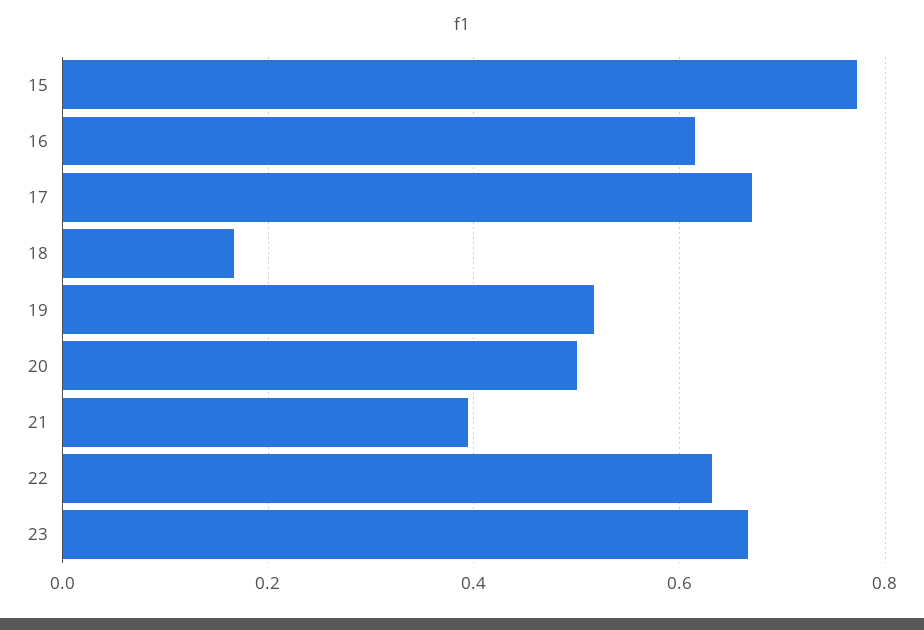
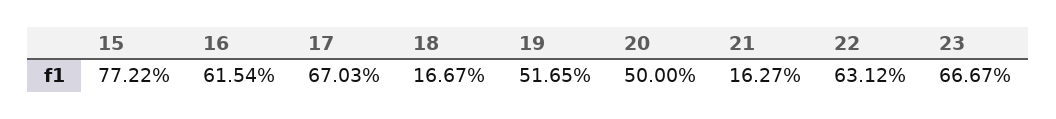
  {
    "15": 0.7722,
    "16": 0.6154,
    "17": 0.6703,
    "18": 0.1667,
    "19": 0.5165,
    "20": 0.5,
-   "21": 0.4,
+   "21": 0.1627,
    "22": 0.6312,
    "23": 0.6667
  }

